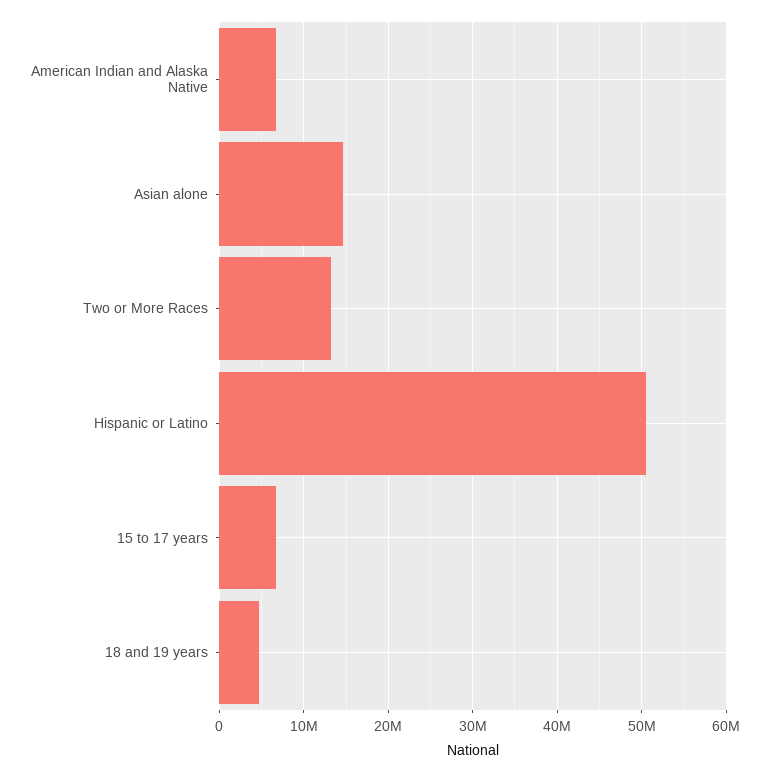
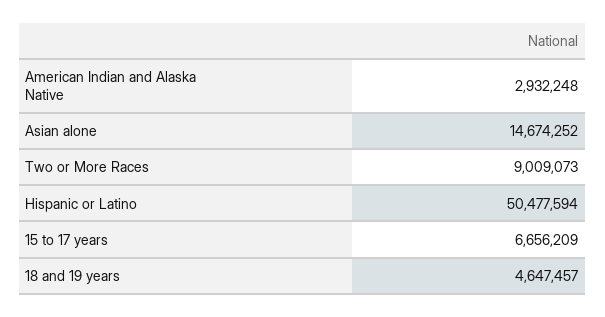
  {
-   "American Indian and Alaska Native": 7000000,
+   "American Indian and Alaska Native": 2932248,
    "Asian alone": 14674252,
-   "Two or More Races": 13000000,
+   "Two or More Races": 9009073,
    "Hispanic or Latino": 50477594,
    "15 to 17 years": 6656209,
    "18 and 19 years": 4647457
  }

